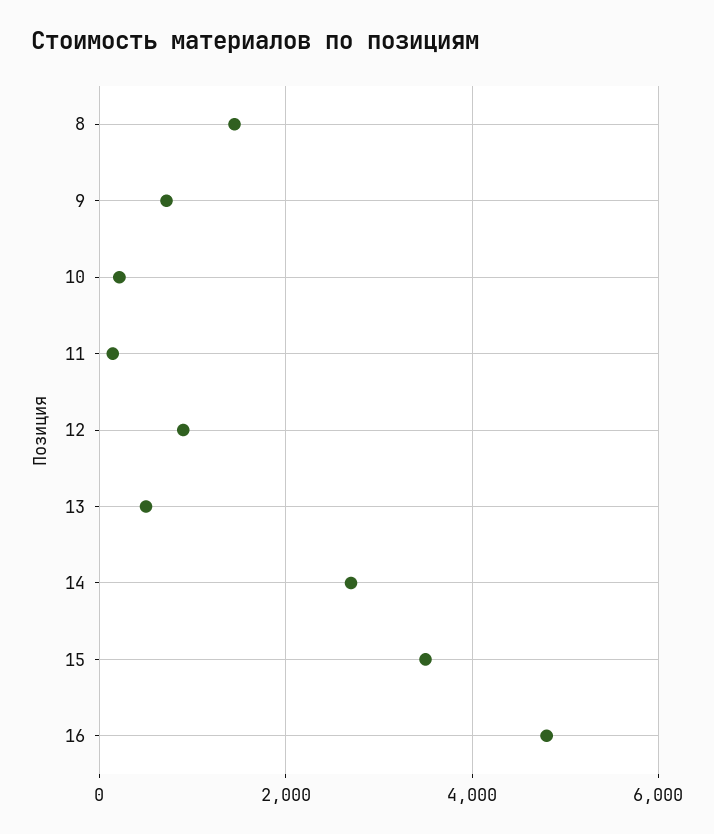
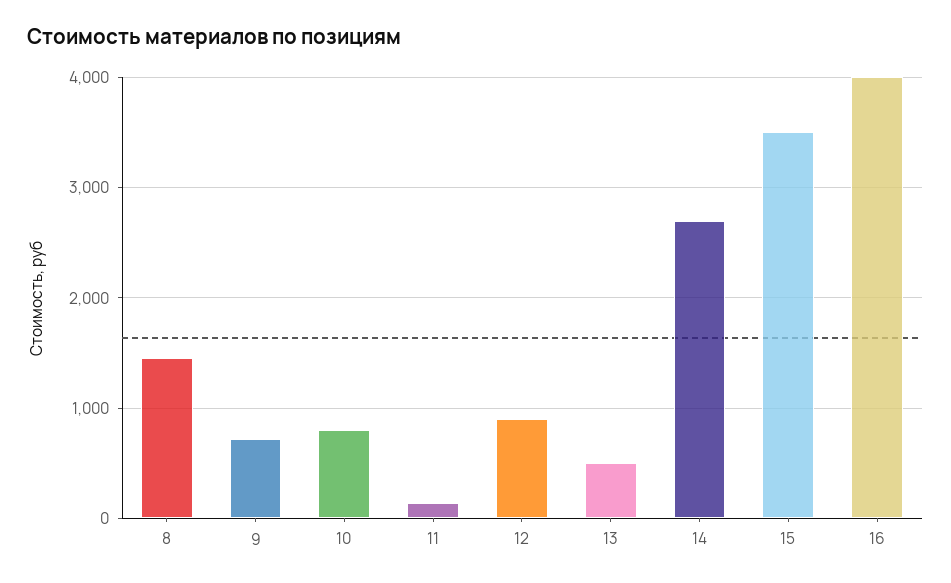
  {
    "8": 1500,
    "9": 700,
-   "10": 200,
+   "10": 800,
    "11": 100,
    "12": 900,
    "13": 500,
    "14": 2700,
    "15": 3500,
-   "16": 4800
+   "16": 4000
  }

